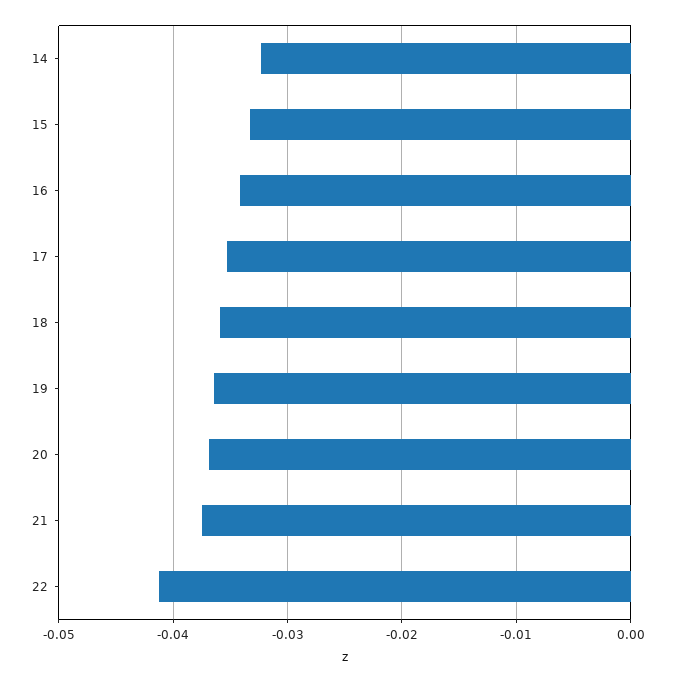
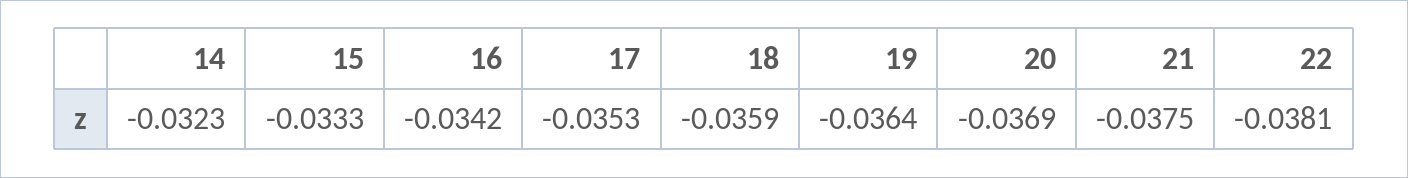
  {
    "14": -0.0323,
    "15": -0.0333,
    "16": -0.0342,
    "17": -0.0353,
    "18": -0.0359,
    "19": -0.0364,
    "20": -0.0369,
    "21": -0.0375,
-   "22": -0.041
+   "22": -0.0381
  }

